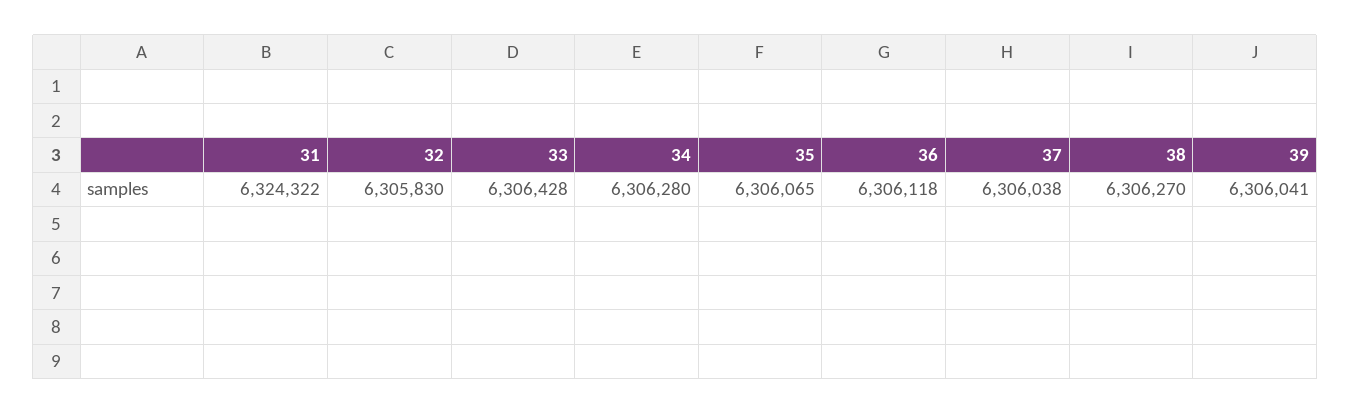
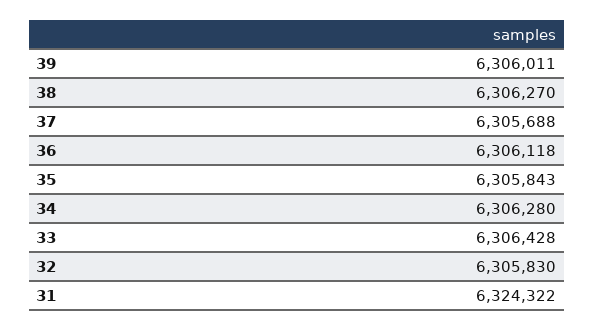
  {
    "31": 6324322,
    "32": 6305830,
    "33": 6306428,
    "34": 6306280,
-   "35": 6306065,
+   "35": 6305843,
    "36": 6306118,
-   "37": 6306038,
+   "37": 6305688,
    "38": 6306270,
-   "39": 6306041
+   "39": 6306011
  }

